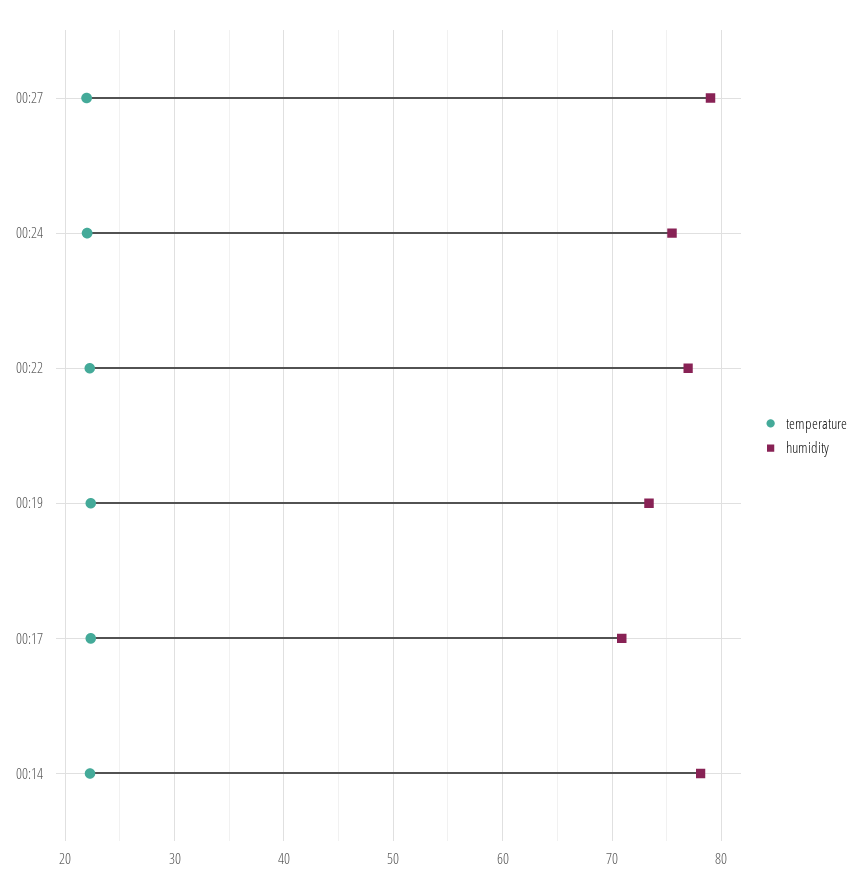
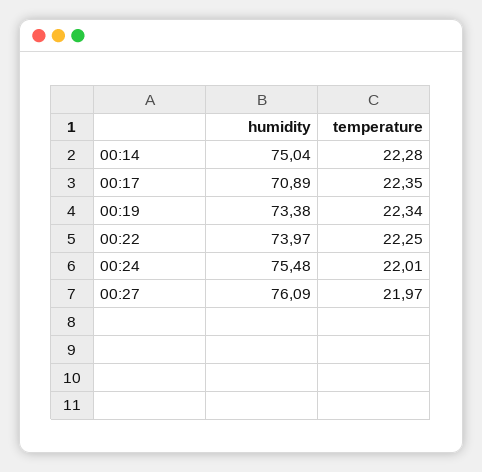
  {
    "temperature": {
      "00:27": 21.97,
      "00:24": 22.01,
      "00:22": 22.25,
      "00:19": 22.34,
      "00:17": 22.35,
      "00:14": 22.28
    },
    "humidity": {
-     "00:27": 79,
+     "00:27": 76.09,
      "00:24": 75.48,
-     "00:22": 77,
+     "00:22": 73.97,
      "00:19": 73.38,
      "00:17": 70.89,
-     "00:14": 78
+     "00:14": 75.04
    }
  }

